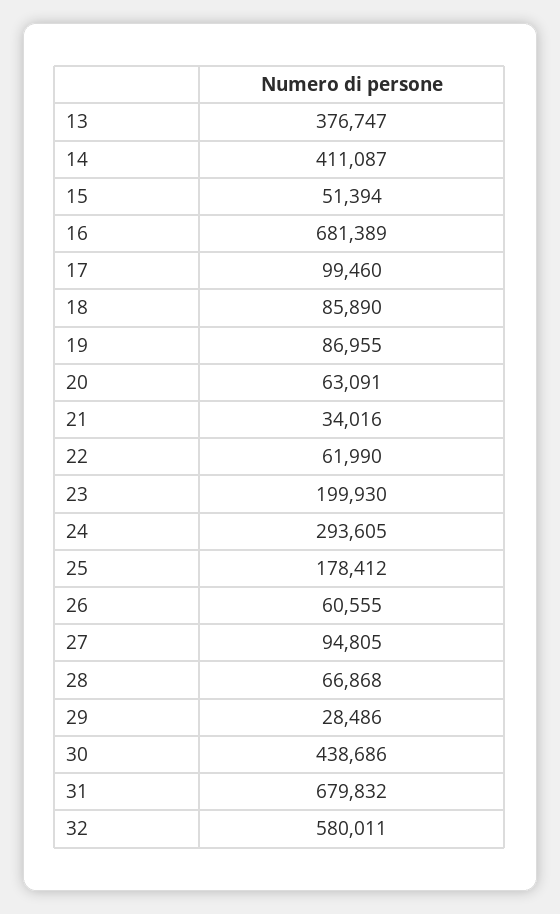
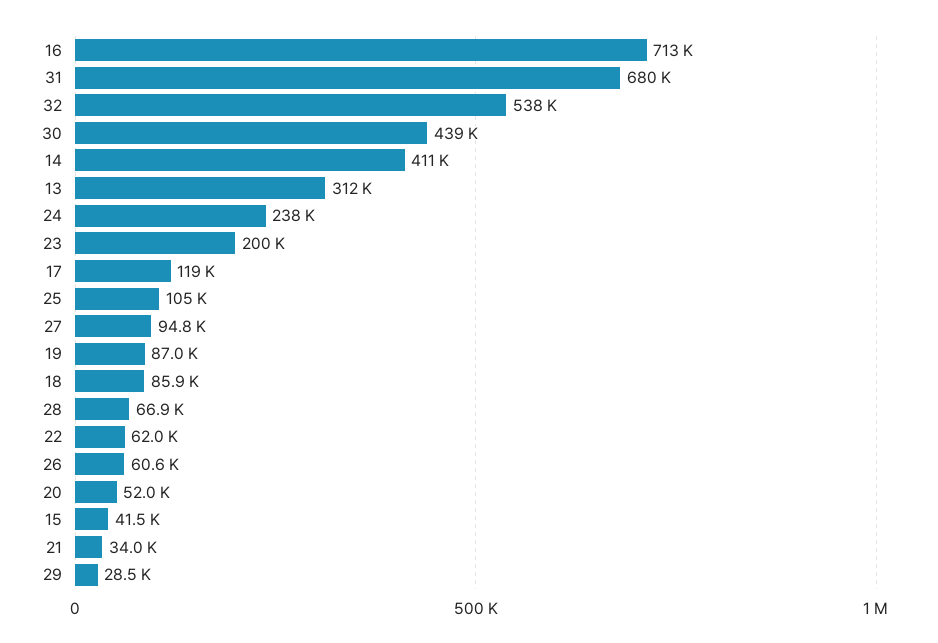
  {
-   "13": 376747,
+   "13": 312000,
    "14": 411087,
-   "15": 51394,
+   "15": 41500,
-   "16": 681389,
+   "16": 713000,
-   "17": 99460,
+   "17": 119000,
    "18": 85890,
    "19": 86955,
-   "20": 63091,
+   "20": 52000,
    "21": 34016,
    "22": 61990,
    "23": 199930,
-   "24": 293605,
+   "24": 238000,
-   "25": 178412,
+   "25": 105000,
    "26": 60555,
    "27": 94805,
    "28": 66868,
    "29": 28486,
    "30": 438686,
    "31": 679832,
-   "32": 580011
+   "32": 538000
  }

